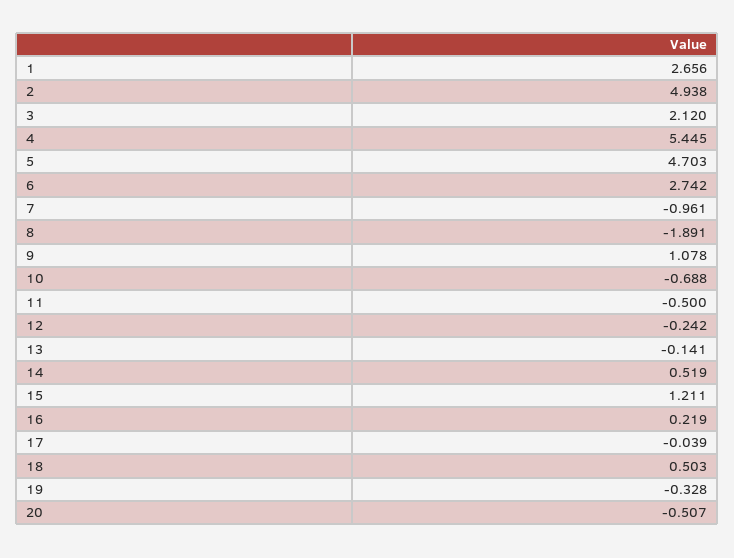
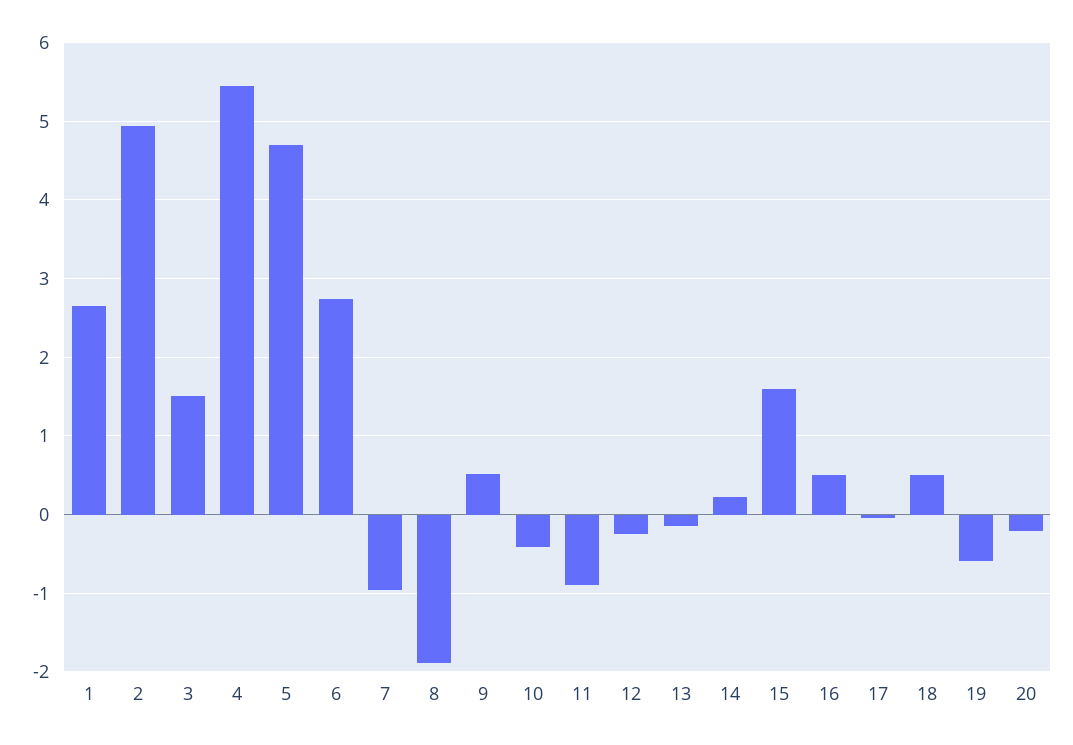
  {
    "1": 2.656,
    "2": 4.938,
-   "3": 2.12,
+   "3": 1.5,
    "4": 5.445,
    "5": 4.703,
    "6": 2.742,
    "7": -0.961,
    "8": -1.891,
-   "9": 1.078,
+   "9": 0.5,
-   "10": -0.688,
+   "10": -0.4,
-   "11": -0.5,
+   "11": -0.9,
    "12": -0.242,
    "13": -0.141,
-   "14": 0.519,
+   "14": 0.2,
-   "15": 1.211,
+   "15": 1.6,
-   "16": 0.219,
+   "16": 0.5,
    "17": -0.039,
    "18": 0.503,
-   "19": -0.328,
+   "19": -0.6,
-   "20": -0.507
+   "20": -0.2
  }

